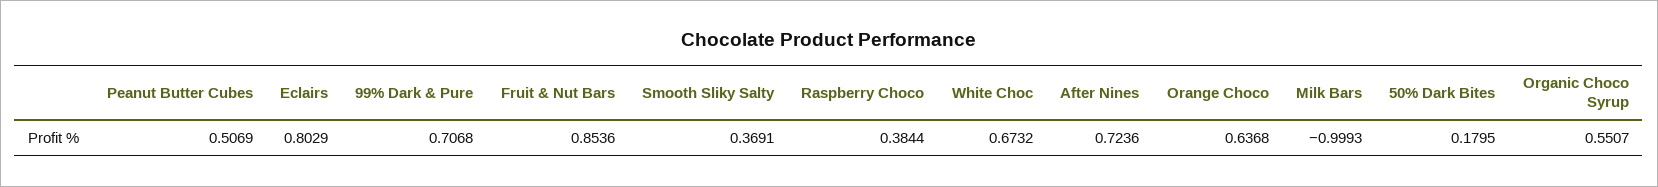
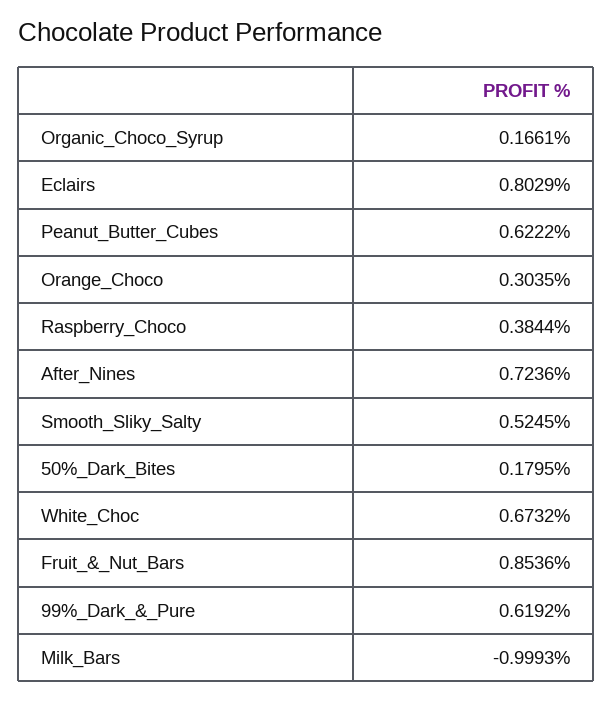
  {
-   "Peanut Butter Cubes": 0.5069,
+   "Peanut Butter Cubes": 0.6222,
    "Eclairs": 0.8029,
-   "99% Dark & Pure": 0.7068,
+   "99% Dark & Pure": 0.6192,
    "Fruit & Nut Bars": 0.8536,
-   "Smooth Sliky Salty": 0.3691,
+   "Smooth Sliky Salty": 0.5245,
    "Raspberry Choco": 0.3844,
    "White Choc": 0.6732,
    "After Nines": 0.7236,
-   "Orange Choco": 0.6368,
+   "Orange Choco": 0.3035,
    "Milk Bars": -0.9993,
    "50% Dark Bites": 0.1795,
-   "Organic Choco Syrup": 0.5507
+   "Organic Choco Syrup": 0.1661
  }

